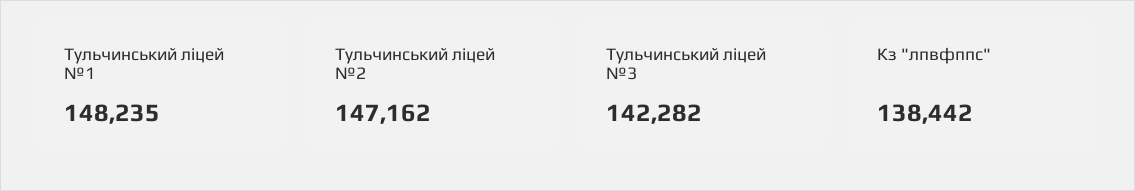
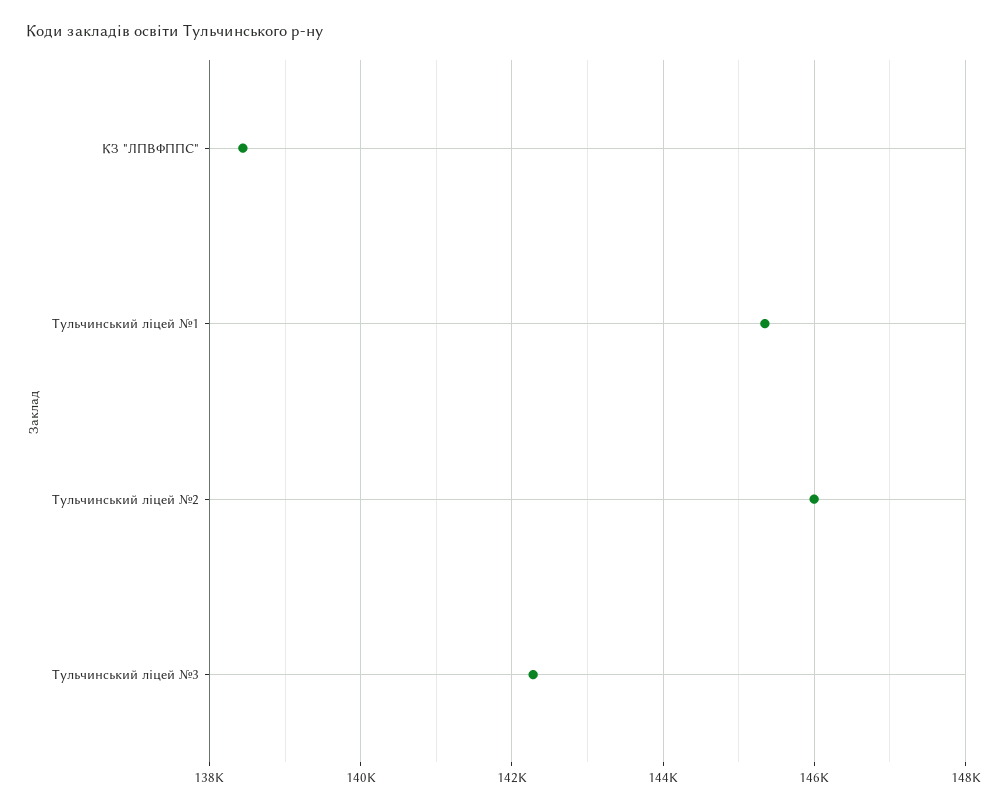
  {
-   "Тульчинський ліцей №1": 148235,
+   "Тульчинський ліцей №1": 145400,
-   "Тульчинський ліцей №2": 147162,
+   "Тульчинський ліцей №2": 146000,
    "Тульчинський ліцей №3": 142282,
    "Кз \"лпвфппс\"": 138442
  }

